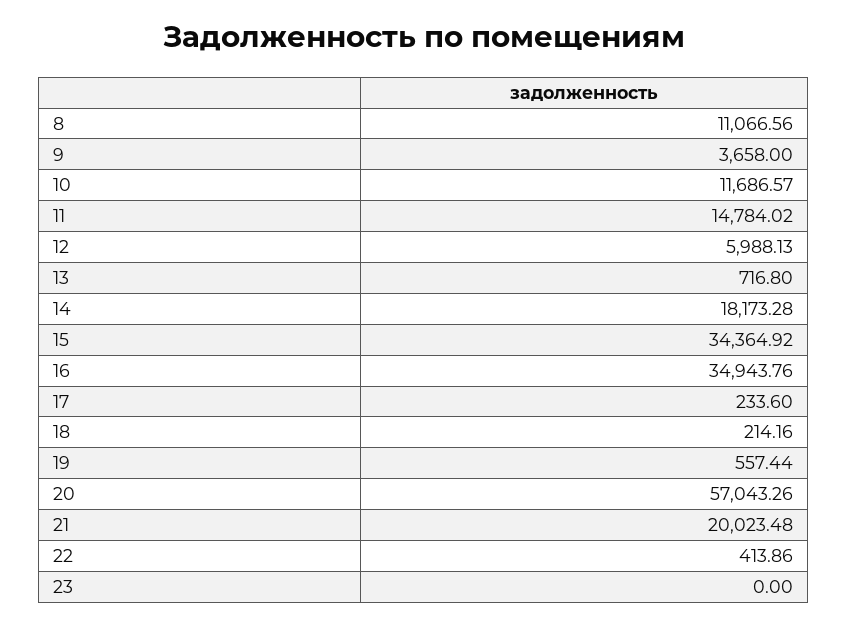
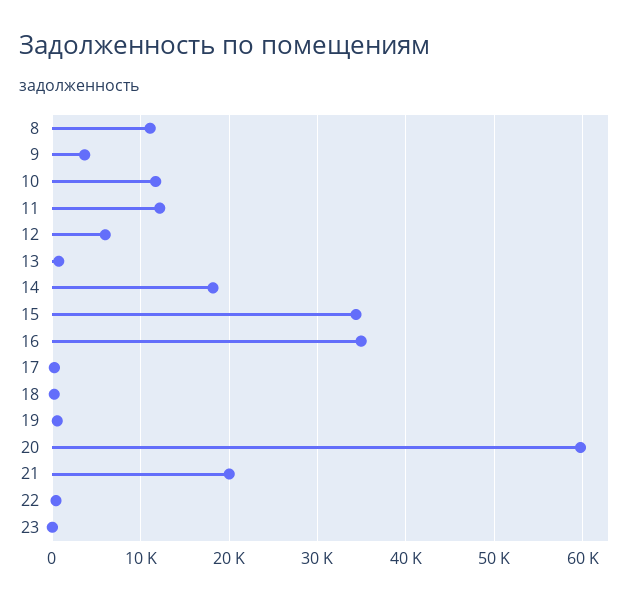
  {
    "8": 11066.56,
    "9": 3658,
    "10": 11686.57,
-   "11": 14784.02,
+   "11": 12000,
    "12": 5988.13,
    "13": 716.8,
    "14": 18173.28,
    "15": 34364.92,
    "16": 34943.76,
    "17": 233.6,
    "18": 214.16,
    "19": 557.44,
-   "20": 57043.26,
+   "20": 60000,
    "21": 20023.48,
    "22": 413.86,
    "23": 0
  }

